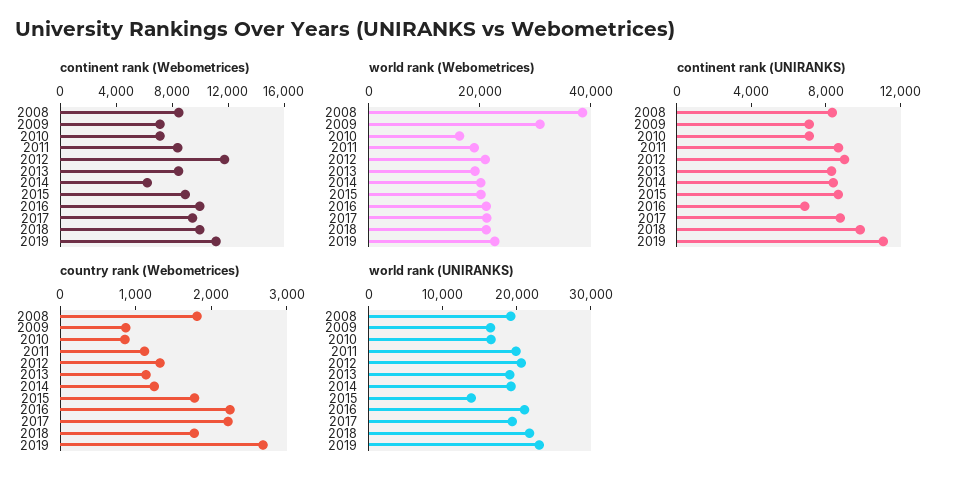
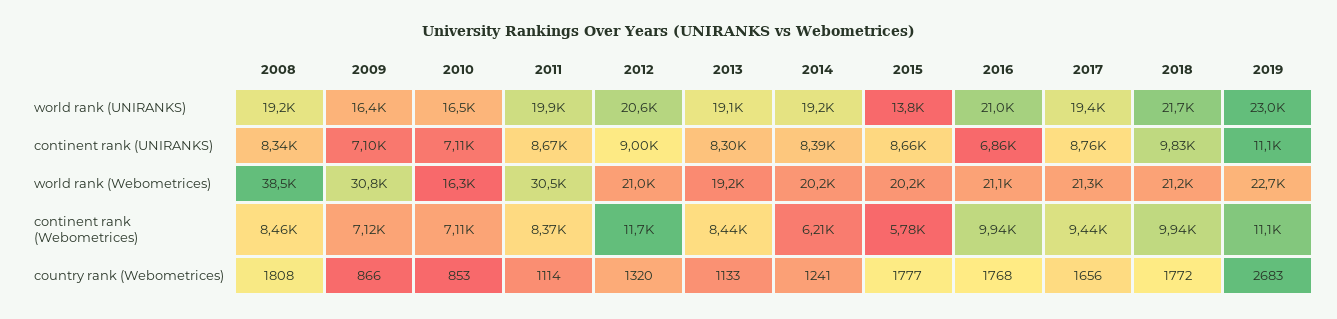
  {
    "continent rank (Webometrices)": {
      "2008": 8460,
      "2009": 7120,
      "2010": 7110,
      "2011": 8370,
      "2012": 11700,
      "2013": 8440,
      "2014": 6210,
-     "2015": 9000,
+     "2015": 5780,
      "2016": 9940,
      "2017": 9440,
      "2018": 9940,
      "2019": 11100
    },
    "world rank (Webometrices)": {
      "2008": 38500,
      "2009": 30800,
      "2010": 16300,
-     "2011": 20000,
+     "2011": 30500,
      "2012": 21000,
      "2013": 19200,
      "2014": 20200,
      "2015": 20200,
      "2016": 21100,
      "2017": 21300,
      "2018": 21200,
      "2019": 22700
    },
    "continent rank (UNIRANKS)": {
      "2008": 8340,
      "2009": 7100,
      "2010": 7110,
      "2011": 8670,
      "2012": 9000,
      "2013": 8300,
      "2014": 8390,
      "2015": 8660,
      "2016": 6860,
      "2017": 8760,
      "2018": 9830,
      "2019": 11100
    },
    "country rank (Webometrices)": {
      "2008": 1808,
      "2009": 866,
      "2010": 853,
      "2011": 1114,
      "2012": 1320,
      "2013": 1133,
      "2014": 1241,
      "2015": 1777,
-     "2016": 2200,
+     "2016": 1768,
-     "2017": 2200,
+     "2017": 1656,
      "2018": 1772,
      "2019": 2683
    },
    "world rank (UNIRANKS)": {
      "2008": 19200,
      "2009": 16400,
      "2010": 16500,
      "2011": 19900,
      "2012": 20600,
      "2013": 19100,
      "2014": 19200,
      "2015": 13800,
      "2016": 21000,
      "2017": 19400,
      "2018": 21700,
      "2019": 23000
    }
  }

